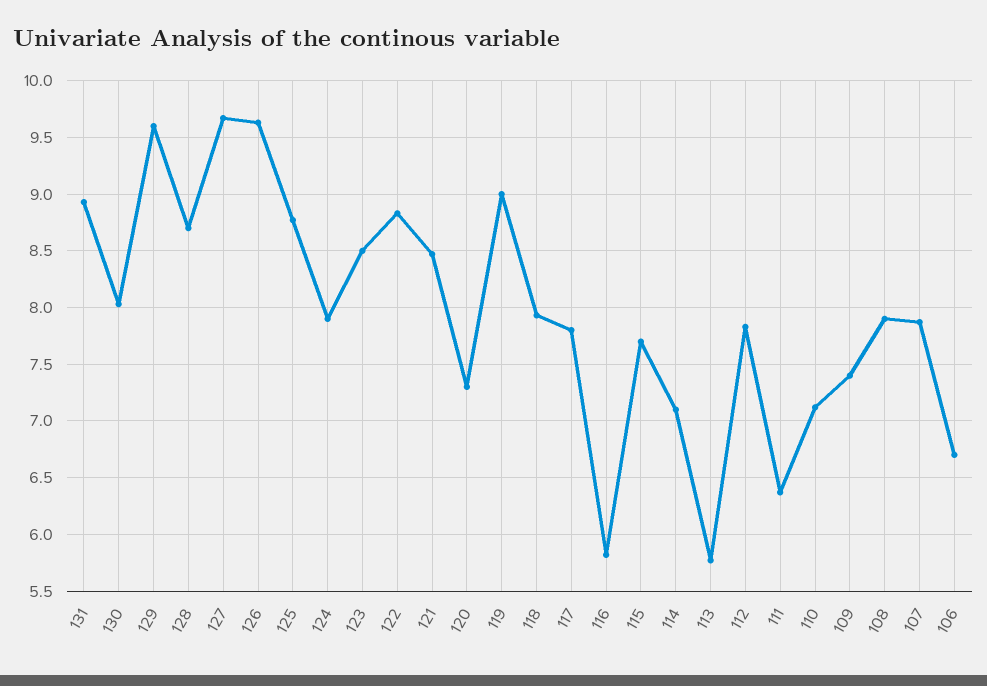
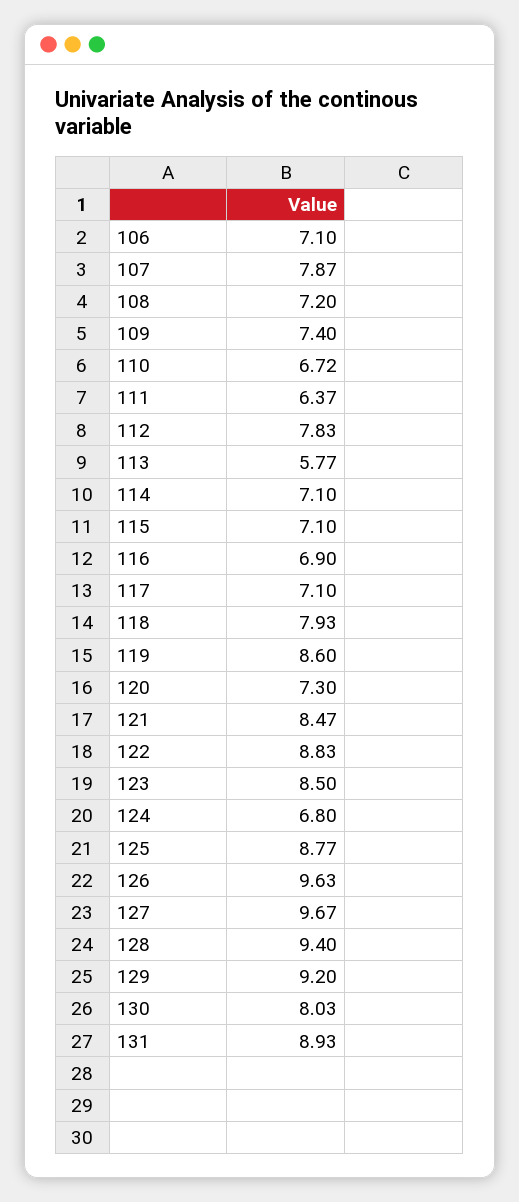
  {
    "131": 8.93,
    "130": 8.03,
-   "129": 9.6,
+   "129": 9.2,
-   "128": 8.7,
+   "128": 9.4,
    "127": 9.67,
    "126": 9.63,
    "125": 8.77,
-   "124": 7.9,
+   "124": 6.8,
    "123": 8.5,
    "122": 8.83,
    "121": 8.47,
    "120": 7.3,
-   "119": 9,
+   "119": 8.6,
    "118": 7.93,
-   "117": 7.8,
+   "117": 7.1,
-   "116": 5.8,
+   "116": 6.9,
-   "115": 7.7,
+   "115": 7.1,
    "114": 7.1,
    "113": 5.77,
    "112": 7.83,
    "111": 6.37,
-   "110": 7.1,
+   "110": 6.72,
    "109": 7.4,
-   "108": 7.9,
+   "108": 7.2,
    "107": 7.87,
-   "106": 6.7
+   "106": 7.1
  }

